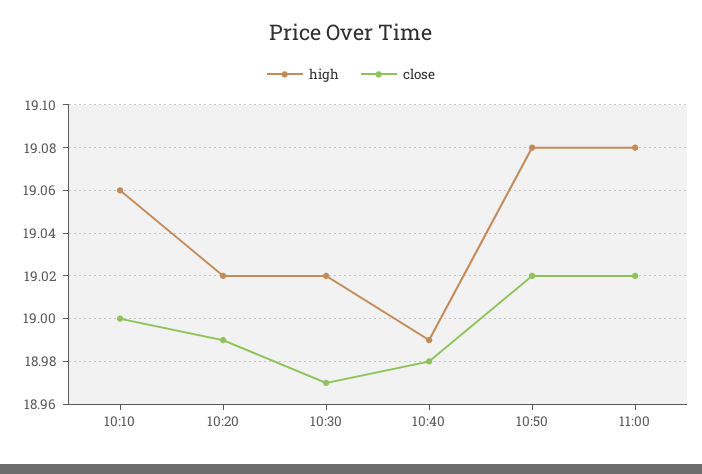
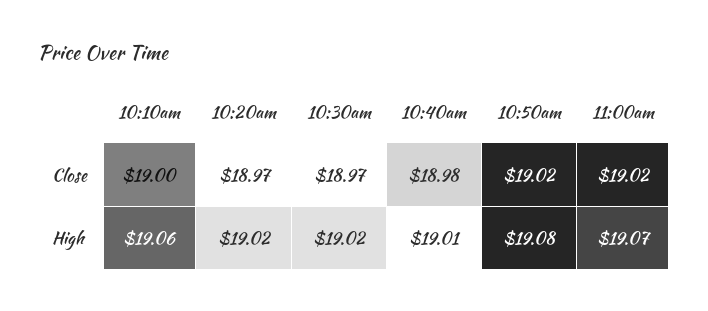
  {
    "high": {
      "10:10": 19.06,
      "10:20": 19.02,
      "10:30": 19.02,
-     "10:40": 18.99,
+     "10:40": 19.01,
      "10:50": 19.08,
-     "11:00": 19.08
+     "11:00": 19.07
    },
    "close": {
      "10:10": 19,
-     "10:20": 18.99,
+     "10:20": 18.97,
      "10:30": 18.97,
      "10:40": 18.98,
      "10:50": 19.02,
      "11:00": 19.02
    }
  }

